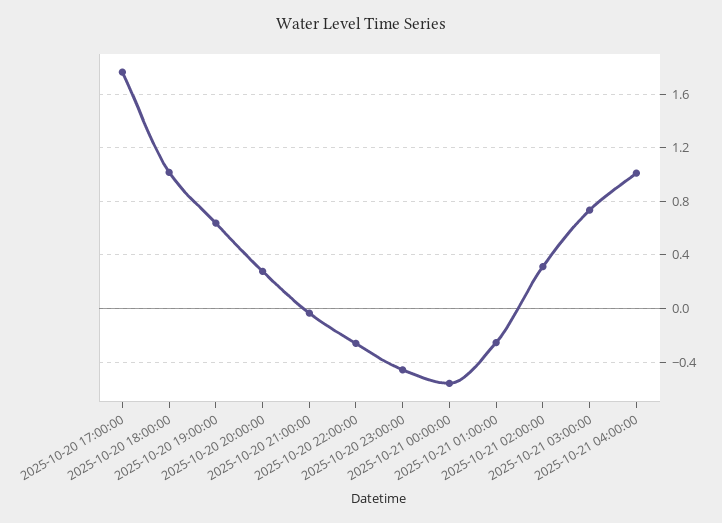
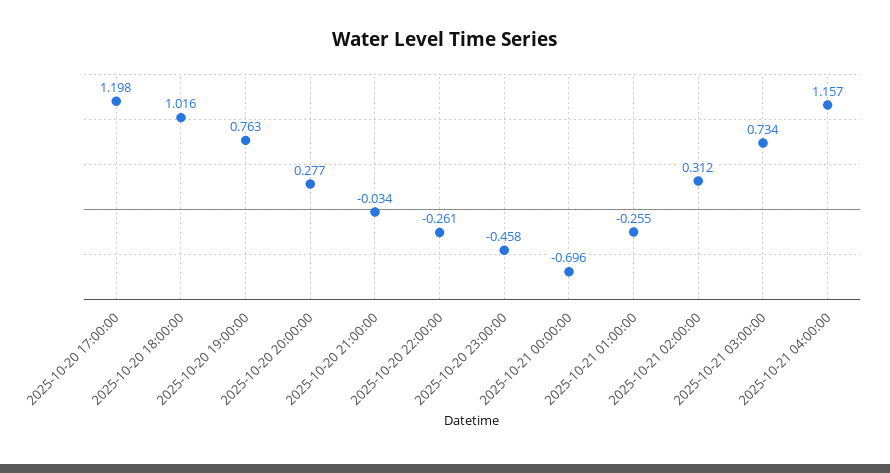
  {
-   "2025-10-20 17:00:00": 1.75,
+   "2025-10-20 17:00:00": 1.198,
    "2025-10-20 18:00:00": 1.016,
-   "2025-10-20 19:00:00": 0.65,
+   "2025-10-20 19:00:00": 0.763,
    "2025-10-20 20:00:00": 0.277,
    "2025-10-20 21:00:00": -0.034,
    "2025-10-20 22:00:00": -0.261,
    "2025-10-20 23:00:00": -0.458,
-   "2025-10-21 00:00:00": -0.55,
+   "2025-10-21 00:00:00": -0.696,
    "2025-10-21 01:00:00": -0.255,
    "2025-10-21 02:00:00": 0.312,
    "2025-10-21 03:00:00": 0.734,
-   "2025-10-21 04:00:00": 1
+   "2025-10-21 04:00:00": 1.157
  }

